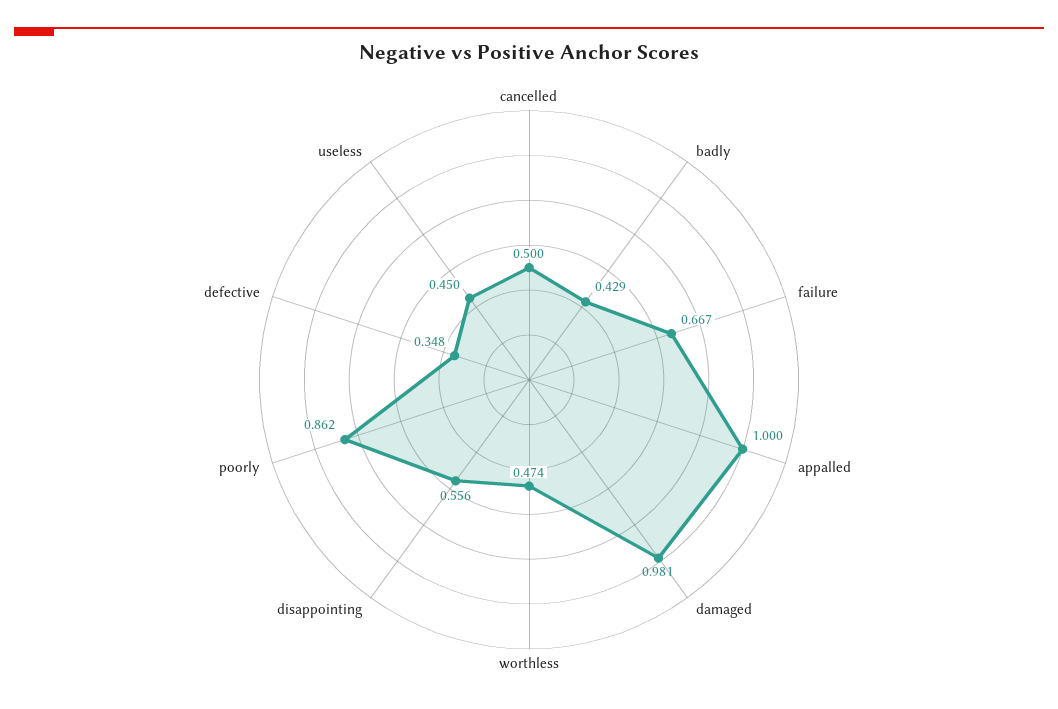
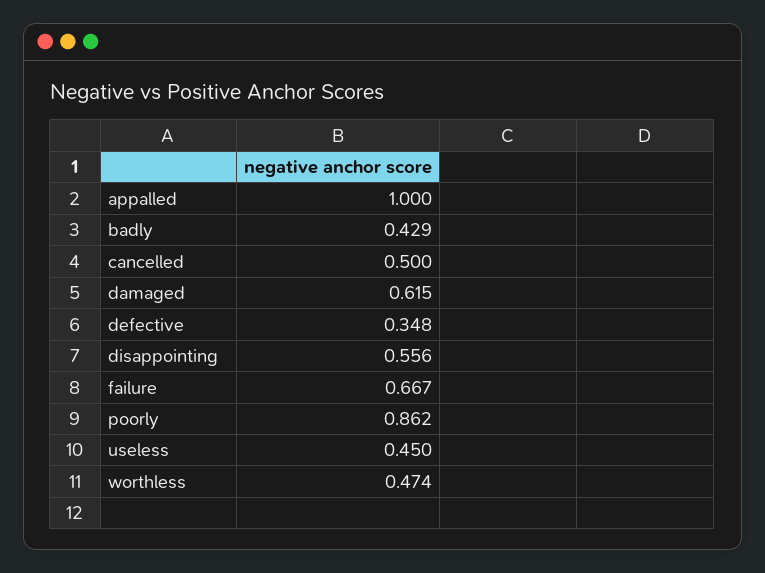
  {
    "cancelled": 0.5,
    "badly": 0.429,
    "failure": 0.667,
    "appalled": 1,
-   "damaged": 0.981,
+   "damaged": 0.615,
    "worthless": 0.474,
    "disappointing": 0.556,
    "poorly": 0.862,
    "defective": 0.348,
    "useless": 0.45
  }

